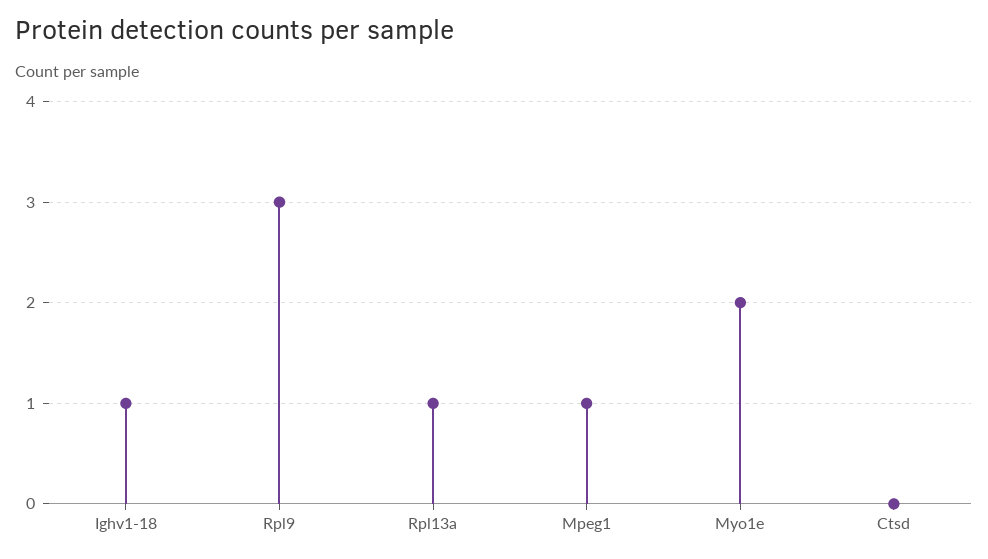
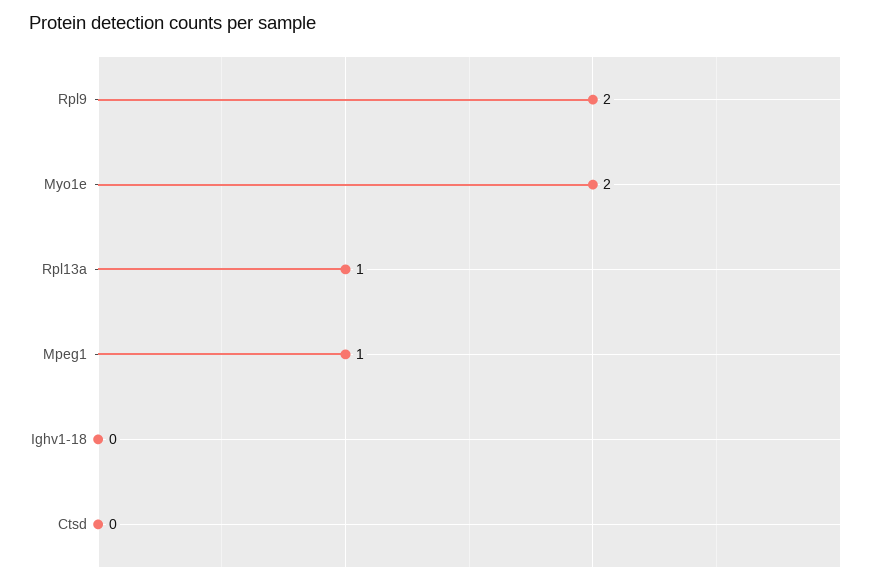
  {
-   "Ighv1-18": 1,
+   "Ighv1-18": 0,
-   "Rpl9": 3,
+   "Rpl9": 2,
    "Rpl13a": 1,
    "Mpeg1": 1,
    "Myo1e": 2,
    "Ctsd": 0
  }

